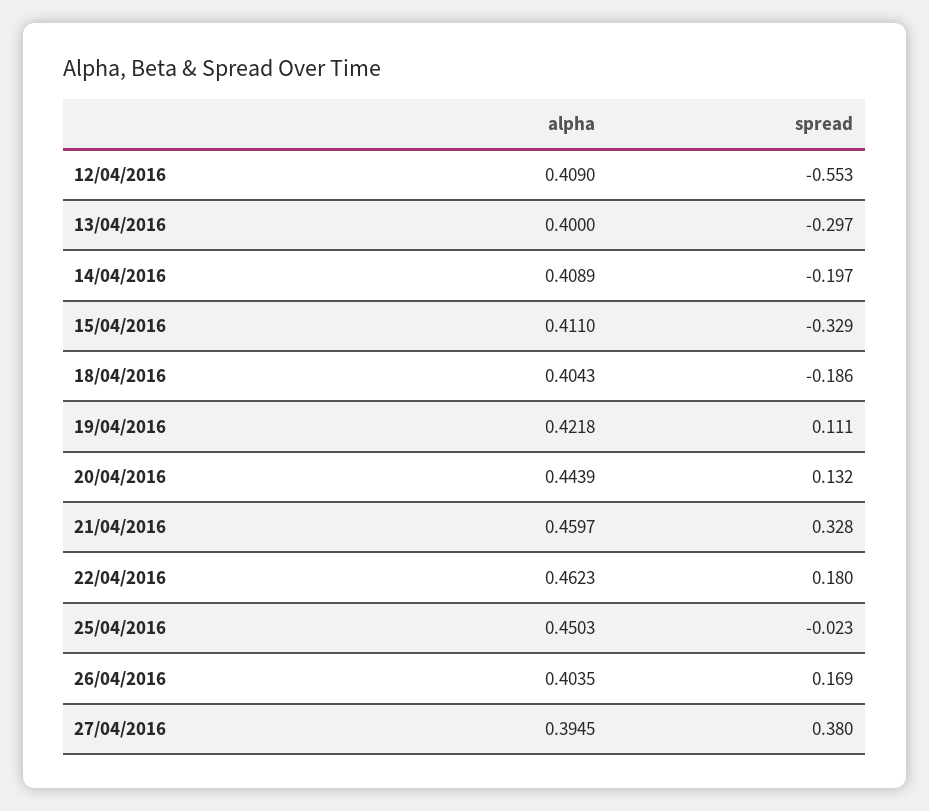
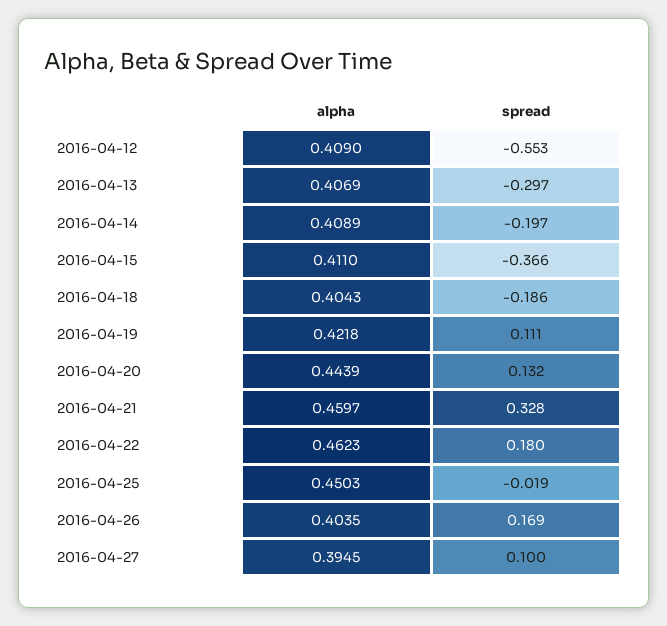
  {
    "alpha": {
      "12/04/2016": 0.409,
-     "13/04/2016": 0.4,
+     "13/04/2016": 0.4069,
      "14/04/2016": 0.4089,
      "15/04/2016": 0.411,
      "18/04/2016": 0.4043,
      "19/04/2016": 0.4218,
      "20/04/2016": 0.4439,
      "21/04/2016": 0.4597,
      "22/04/2016": 0.4623,
      "25/04/2016": 0.4503,
      "26/04/2016": 0.4035,
      "27/04/2016": 0.3945
    },
    "spread": {
      "12/04/2016": -0.553,
      "13/04/2016": -0.297,
      "14/04/2016": -0.197,
-     "15/04/2016": -0.329,
+     "15/04/2016": -0.366,
      "18/04/2016": -0.186,
      "19/04/2016": 0.111,
      "20/04/2016": 0.132,
      "21/04/2016": 0.328,
      "22/04/2016": 0.18,
-     "25/04/2016": -0.023,
+     "25/04/2016": -0.019,
      "26/04/2016": 0.169,
-     "27/04/2016": 0.38
+     "27/04/2016": 0.1
    }
  }

